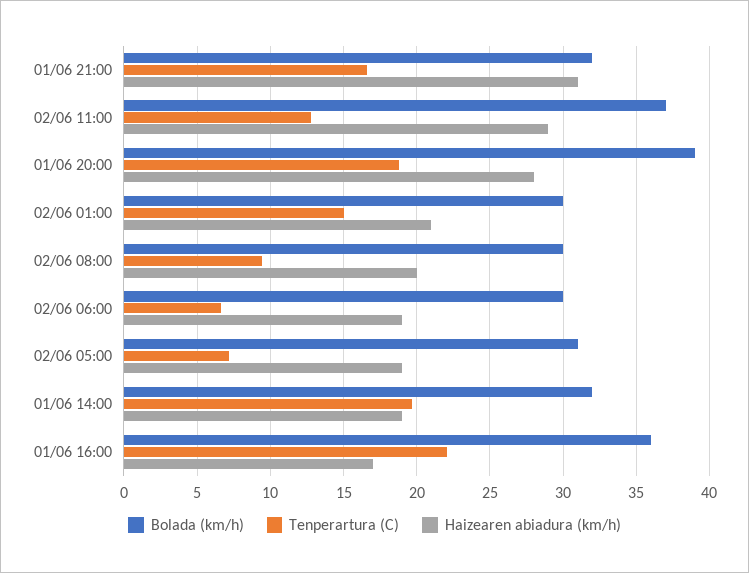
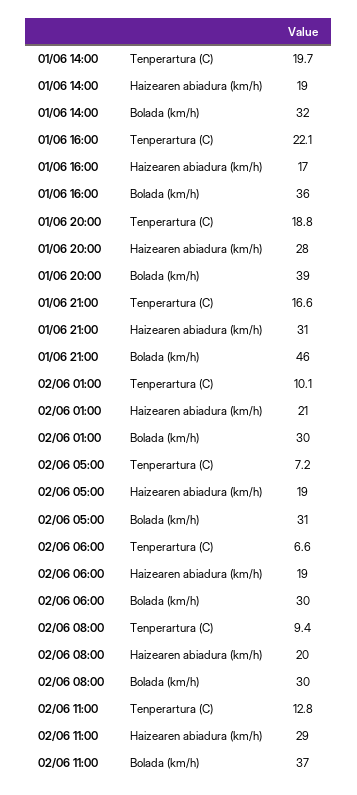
  {
    "Bolada (km/h)": {
-     "01/06 21:00": 32,
+     "01/06 21:00": 46,
      "02/06 11:00": 37,
      "01/06 20:00": 39,
      "02/06 01:00": 30,
      "02/06 08:00": 30,
      "02/06 06:00": 30,
      "02/06 05:00": 31,
      "01/06 14:00": 32,
      "01/06 16:00": 36
    },
    "Tenperartura (C)": {
      "01/06 21:00": 16.6,
      "02/06 11:00": 12.8,
      "01/06 20:00": 18.8,
-     "02/06 01:00": 15,
+     "02/06 01:00": 10.1,
      "02/06 08:00": 9.4,
      "02/06 06:00": 6.6,
      "02/06 05:00": 7.2,
      "01/06 14:00": 19.7,
      "01/06 16:00": 22.1
    },
    "Haizearen abiadura (km/h)": {
      "01/06 21:00": 31,
      "02/06 11:00": 29,
      "01/06 20:00": 28,
      "02/06 01:00": 21,
      "02/06 08:00": 20,
      "02/06 06:00": 19,
      "02/06 05:00": 19,
      "01/06 14:00": 19,
      "01/06 16:00": 17
    }
  }

